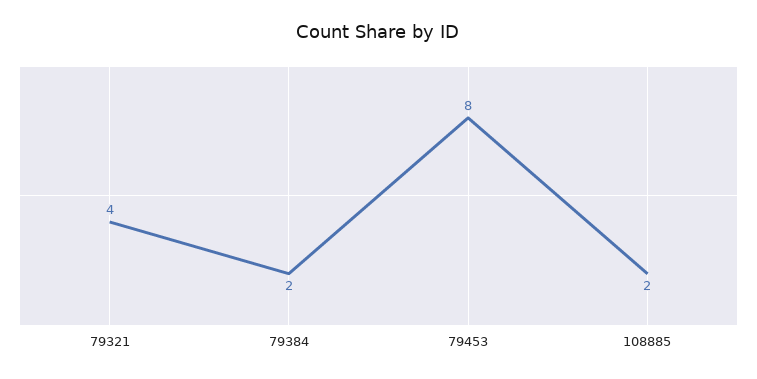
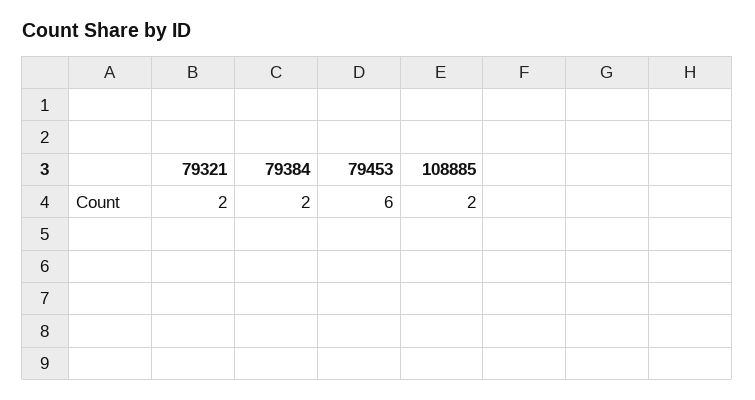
  {
-   "79321": 4,
+   "79321": 2,
    "79384": 2,
-   "79453": 8,
+   "79453": 6,
    "108885": 2
  }

